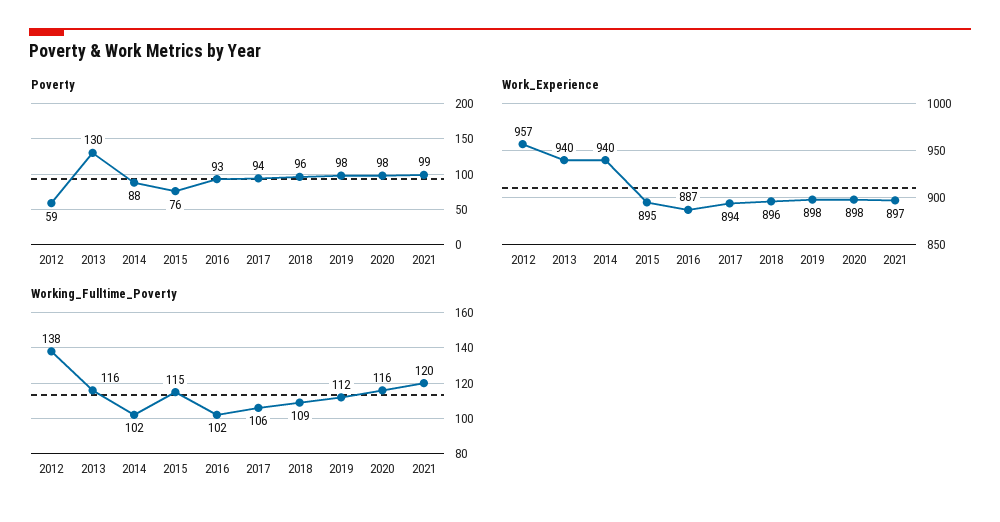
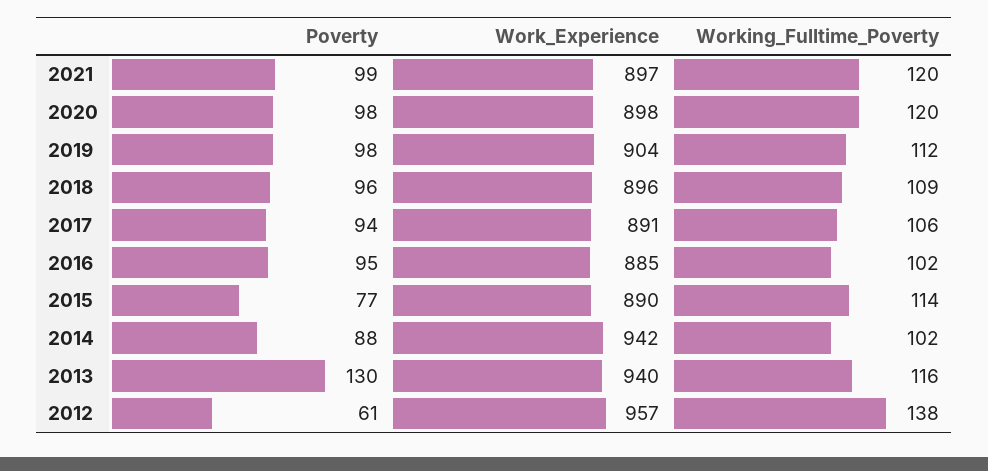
  {
    "Poverty": {
-     "2012": 59,
+     "2012": 61,
      "2013": 130,
      "2014": 88,
-     "2015": 76,
+     "2015": 77,
-     "2016": 93,
+     "2016": 95,
      "2017": 94,
      "2018": 96,
      "2019": 98,
      "2020": 98,
      "2021": 99
    },
    "Work_Experience": {
      "2012": 957,
      "2013": 940,
-     "2014": 940,
+     "2014": 942,
-     "2015": 895,
+     "2015": 890,
-     "2016": 887,
+     "2016": 885,
-     "2017": 894,
+     "2017": 891,
      "2018": 896,
-     "2019": 898,
+     "2019": 904,
      "2020": 898,
      "2021": 897
    },
    "Working_Fulltime_Poverty": {
      "2012": 138,
      "2013": 116,
      "2014": 102,
-     "2015": 115,
+     "2015": 114,
      "2016": 102,
      "2017": 106,
      "2018": 109,
      "2019": 112,
-     "2020": 116,
+     "2020": 120,
      "2021": 120
    }
  }

